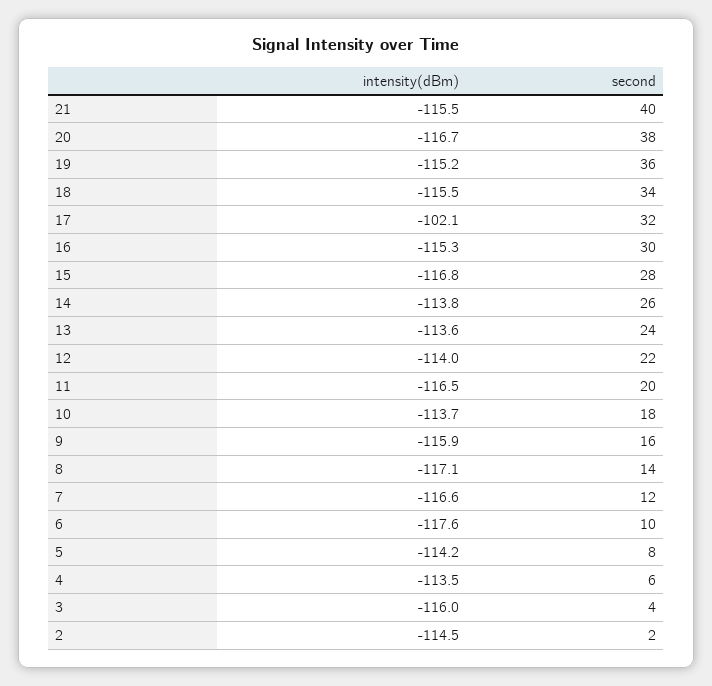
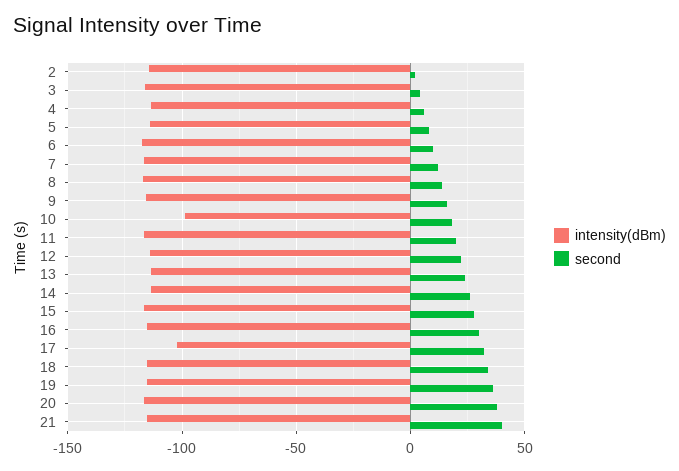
  {
    "intensity(dBm)": {
      "21": -115.5,
      "20": -116.7,
      "19": -115.2,
      "18": -115.5,
      "17": -102.1,
      "16": -115.3,
      "15": -116.8,
      "14": -113.8,
      "13": -113.6,
      "12": -114,
      "11": -116.5,
-     "10": -113.7,
+     "10": -100,
      "9": -115.9,
      "8": -117.1,
      "7": -116.6,
      "6": -117.6,
      "5": -114.2,
      "4": -113.5,
      "3": -116,
      "2": -114.5
    },
    "second": {
      "21": 40,
      "20": 38,
      "19": 36,
      "18": 34,
      "17": 32,
      "16": 30,
      "15": 28,
      "14": 26,
      "13": 24,
      "12": 22,
      "11": 20,
      "10": 18,
      "9": 16,
      "8": 14,
      "7": 12,
      "6": 10,
      "5": 8,
      "4": 6,
      "3": 4,
      "2": 2
    }
  }

